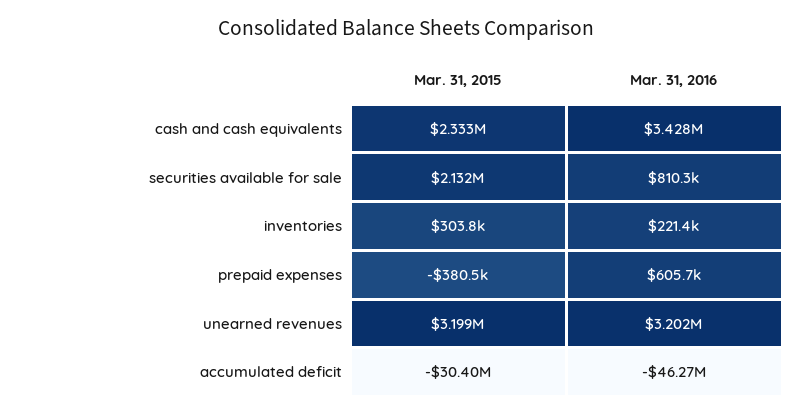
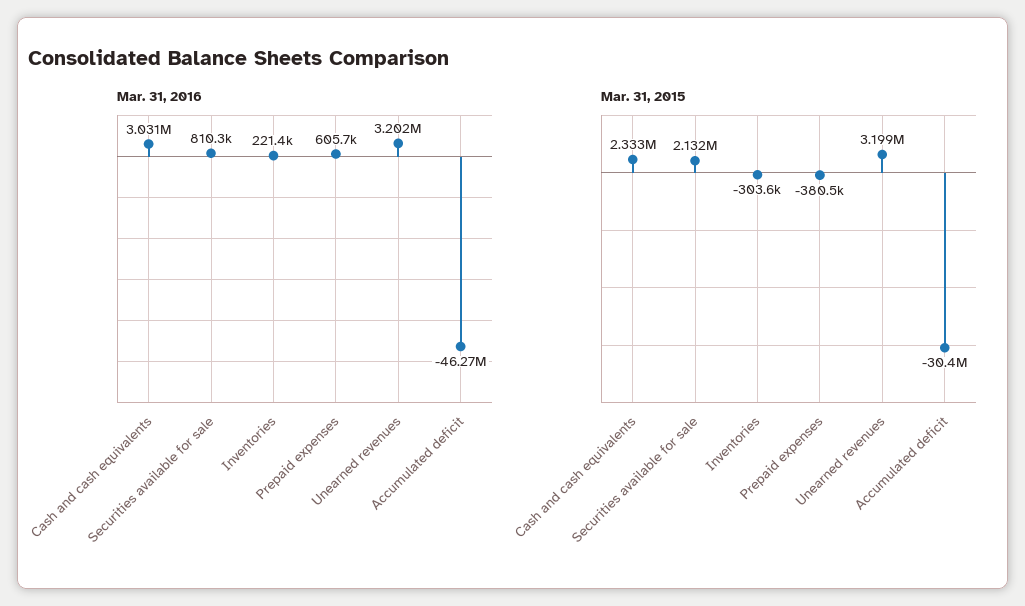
  {
    "Mar. 31, 2015": {
      "cash and cash equivalents": 2333000,
      "securities available for sale": 2132000,
-     "inventories": 303800,
+     "inventories": -303600,
      "prepaid expenses": -380500,
      "unearned revenues": 3199000,
      "accumulated deficit": -30400000
    },
    "Mar. 31, 2016": {
-     "cash and cash equivalents": 3428000,
+     "cash and cash equivalents": 3031000,
      "securities available for sale": 810300,
      "inventories": 221400,
      "prepaid expenses": 605700,
      "unearned revenues": 3202000,
      "accumulated deficit": -46270000
    }
  }

